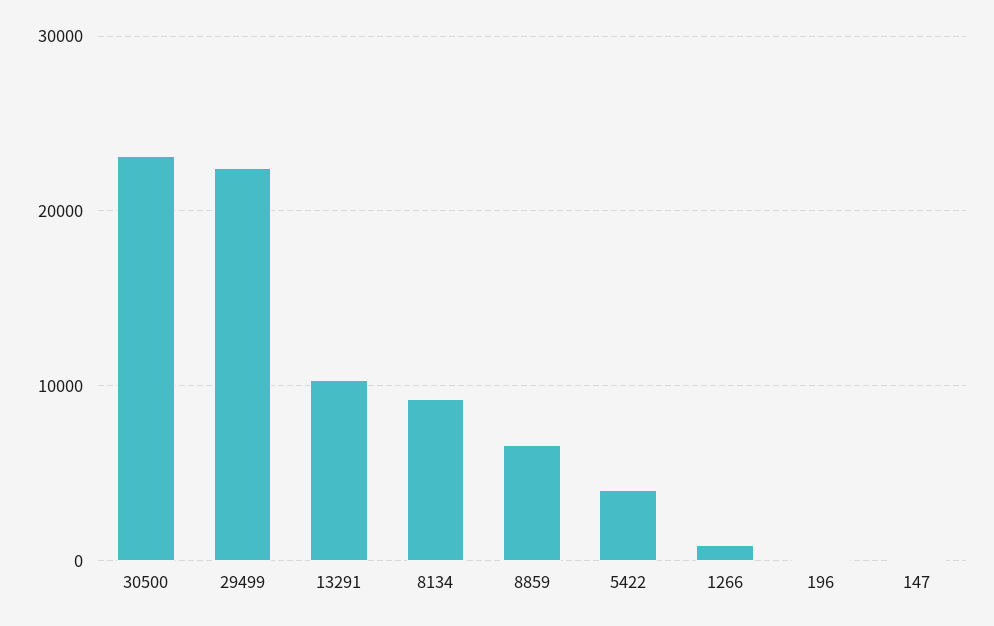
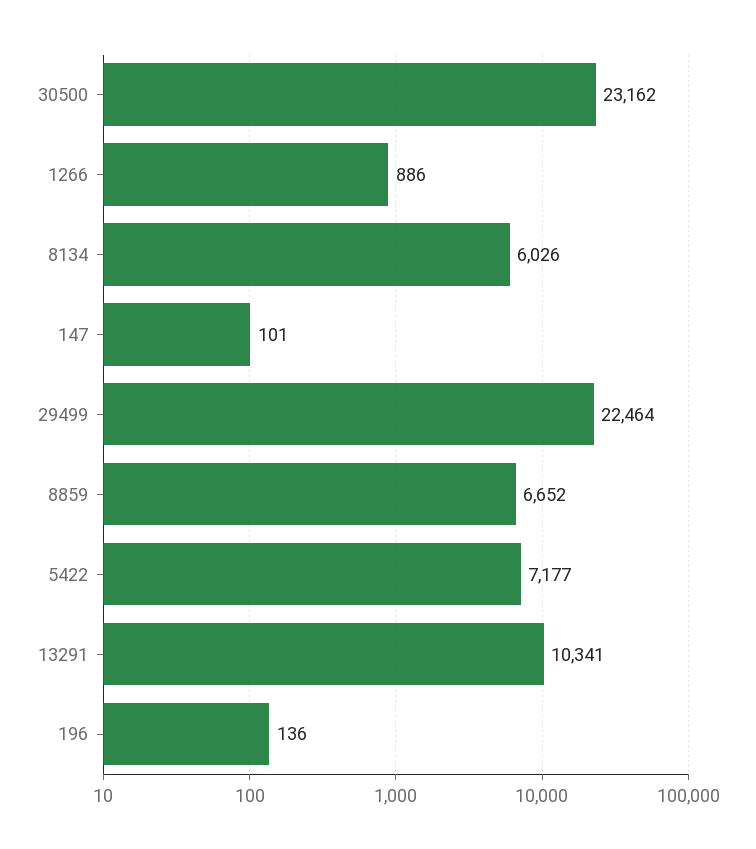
  {
    "30500": 23162,
    "29499": 22464,
    "13291": 10341,
-   "8134": 9000,
+   "8134": 6026,
    "8859": 6652,
-   "5422": 4000,
+   "5422": 7177,
    "1266": 886,
    "196": 136,
    "147": 101
  }

